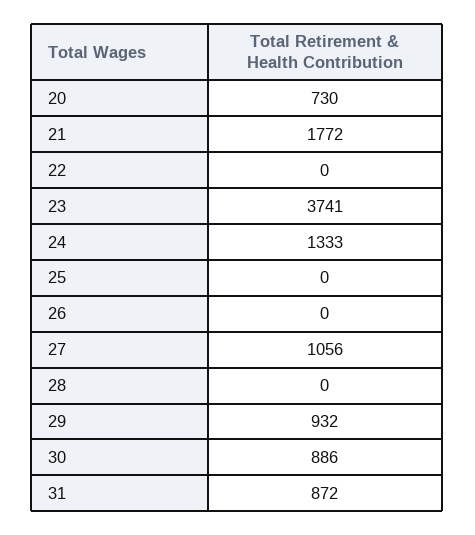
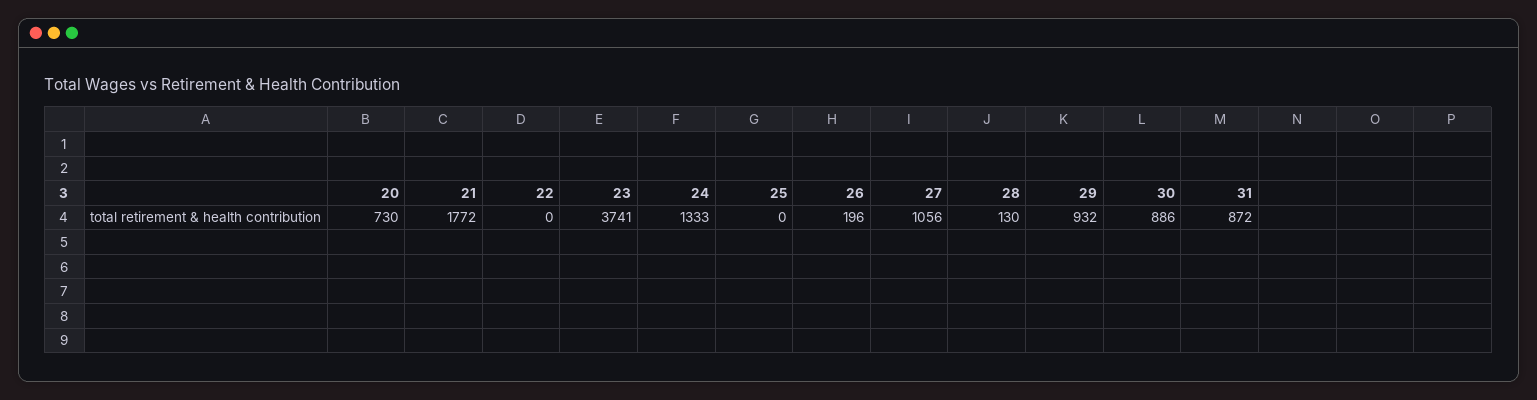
  {
    "20": 730,
    "21": 1772,
    "22": 0,
    "23": 3741,
    "24": 1333,
    "25": 0,
-   "26": 0,
+   "26": 196,
    "27": 1056,
-   "28": 0,
+   "28": 130,
    "29": 932,
    "30": 886,
    "31": 872
  }

